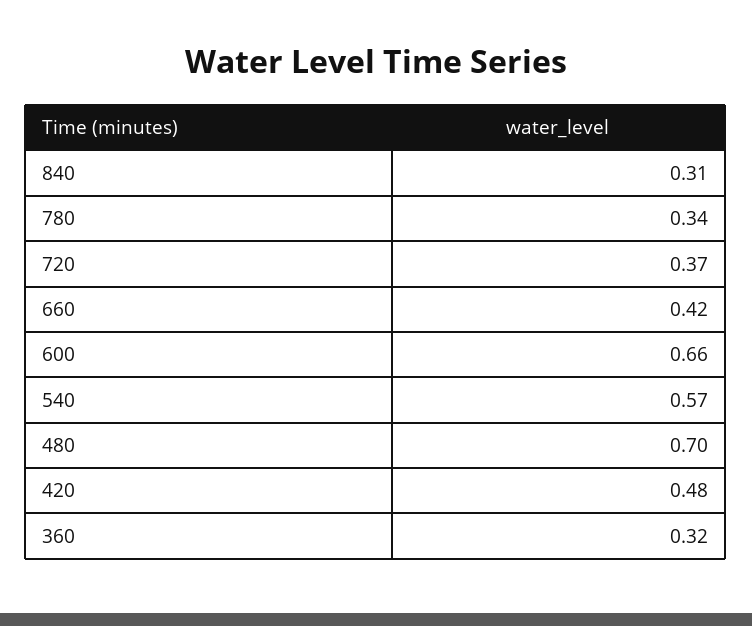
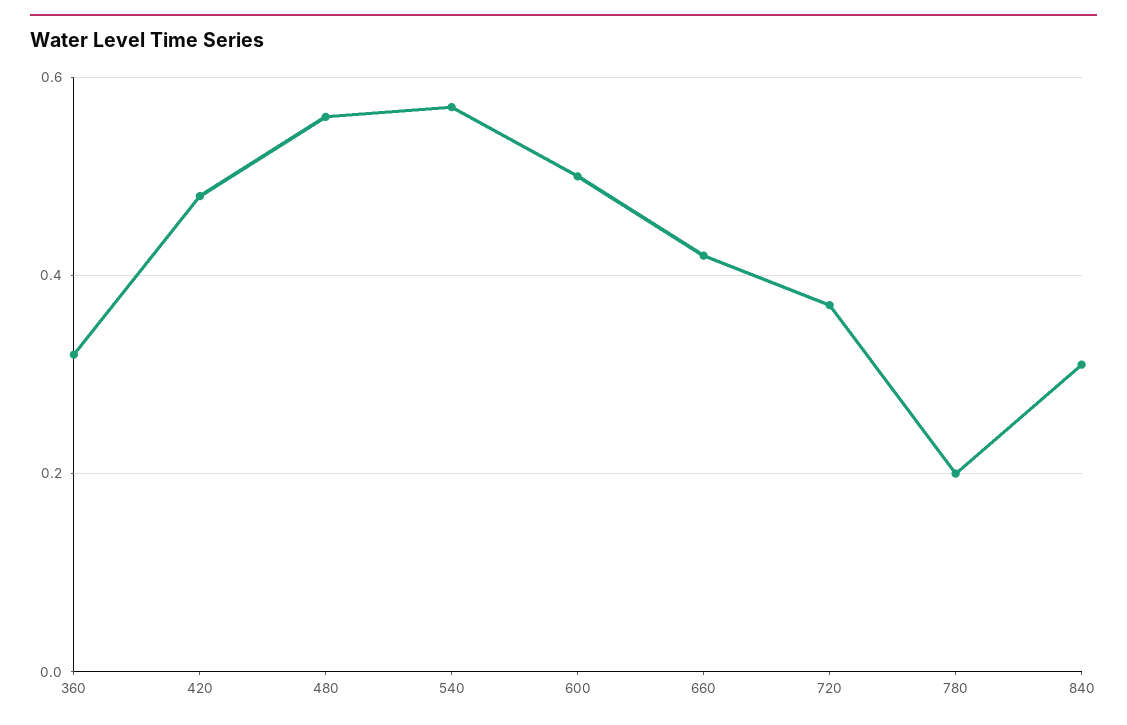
  {
    "840": 0.31,
-   "780": 0.34,
+   "780": 0.2,
    "720": 0.37,
    "660": 0.42,
-   "600": 0.66,
+   "600": 0.5,
    "540": 0.57,
-   "480": 0.7,
+   "480": 0.55,
    "420": 0.48,
    "360": 0.32
  }

